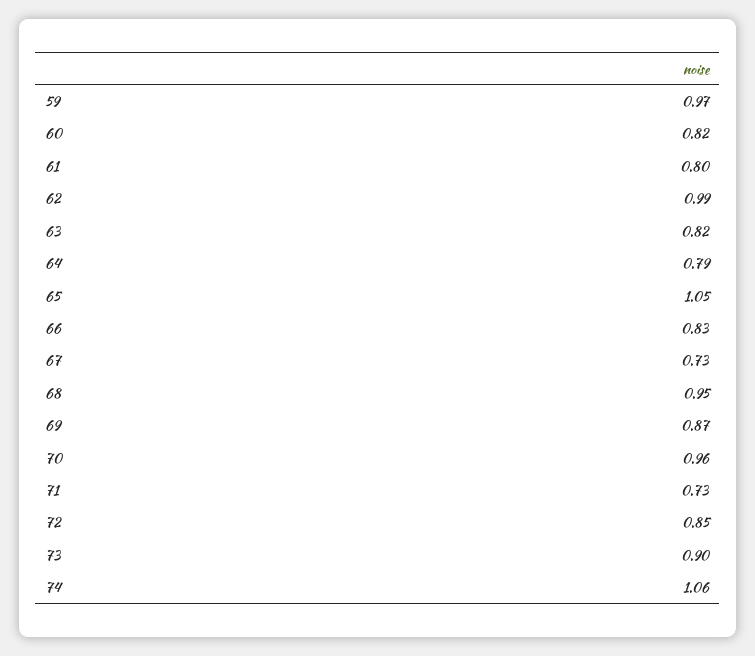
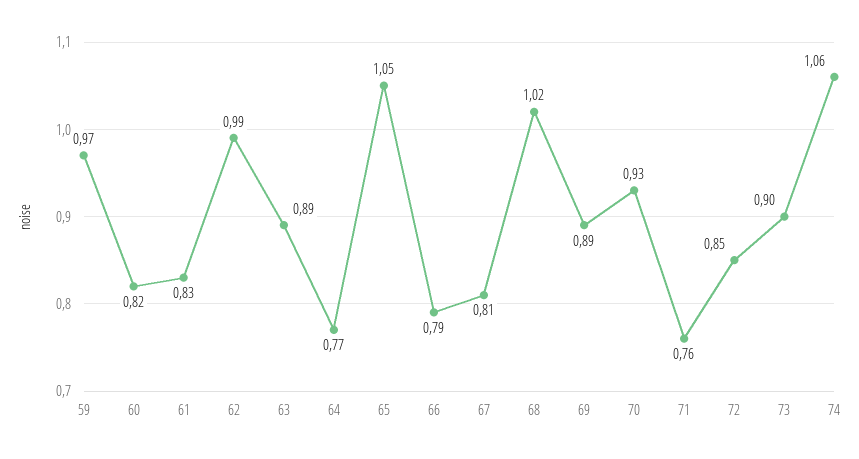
  {
    "59": 0.97,
    "60": 0.82,
-   "61": 0.8,
+   "61": 0.83,
    "62": 0.99,
-   "63": 0.82,
+   "63": 0.89,
-   "64": 0.79,
+   "64": 0.77,
    "65": 1.05,
-   "66": 0.83,
+   "66": 0.79,
-   "67": 0.73,
+   "67": 0.81,
-   "68": 0.95,
+   "68": 1.02,
-   "69": 0.87,
+   "69": 0.89,
-   "70": 0.96,
+   "70": 0.93,
-   "71": 0.73,
+   "71": 0.76,
    "72": 0.85,
    "73": 0.9,
    "74": 1.06
  }

